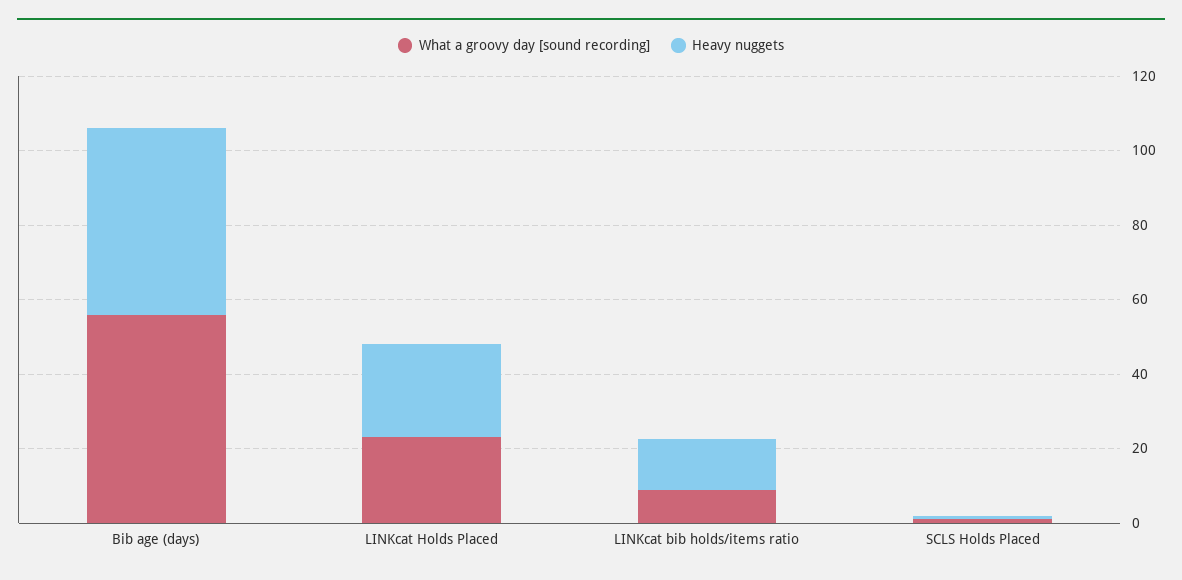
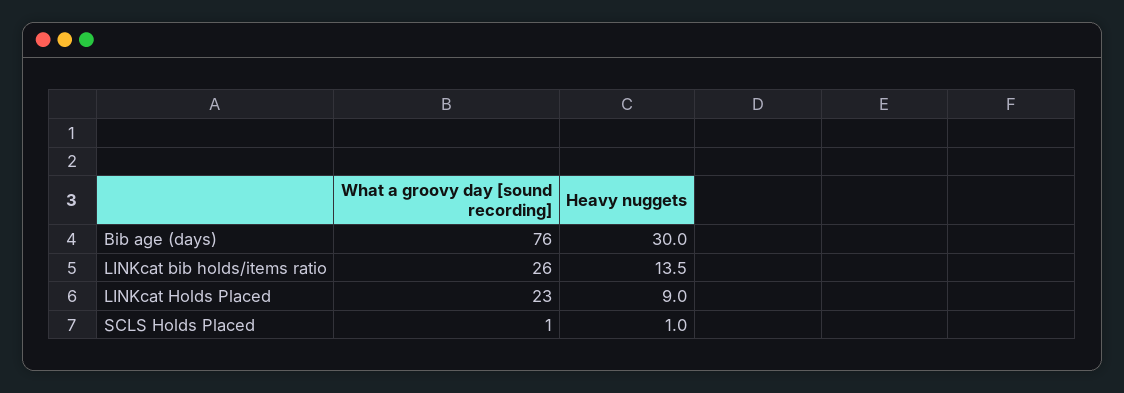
  {
    "What a groovy day [sound recording]": {
-     "Bib age (days)": 55,
+     "Bib age (days)": 76,
      "LINKcat Holds Placed": 23,
-     "LINKcat bib holds/items ratio": 10,
+     "LINKcat bib holds/items ratio": 26,
      "SCLS Holds Placed": 1
    },
    "Heavy nuggets": {
-     "Bib age (days)": 50,
+     "Bib age (days)": 30,
-     "LINKcat Holds Placed": 25,
+     "LINKcat Holds Placed": 9,
      "LINKcat bib holds/items ratio": 13.5,
      "SCLS Holds Placed": 1
    }
  }

